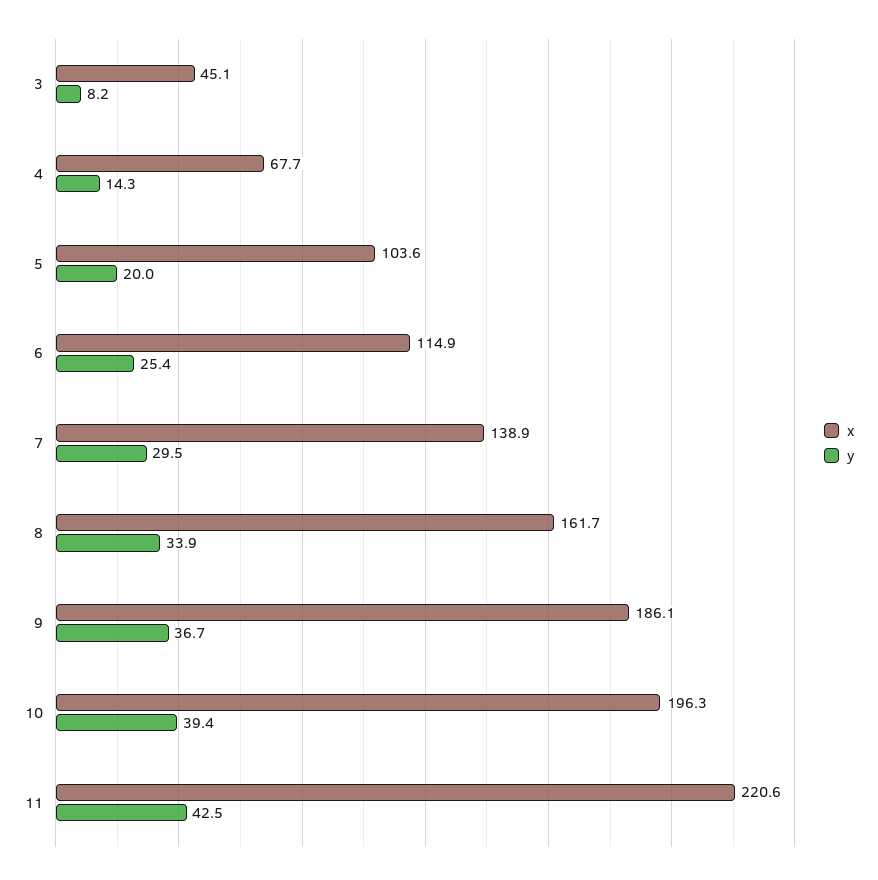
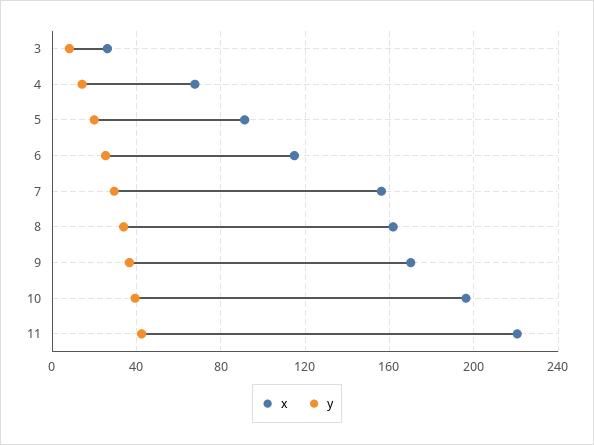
  {
    "x": {
-     "3": 45.1,
+     "3": 25,
      "4": 67.7,
-     "5": 103.6,
+     "5": 90,
      "6": 114.9,
-     "7": 138.9,
+     "7": 155,
      "8": 161.7,
-     "9": 186.1,
+     "9": 170,
      "10": 196.3,
      "11": 220.6
    },
    "y": {
      "3": 8.2,
      "4": 14.3,
      "5": 20,
      "6": 25.4,
      "7": 29.5,
      "8": 33.9,
      "9": 36.7,
      "10": 39.4,
      "11": 42.5
    }
  }

